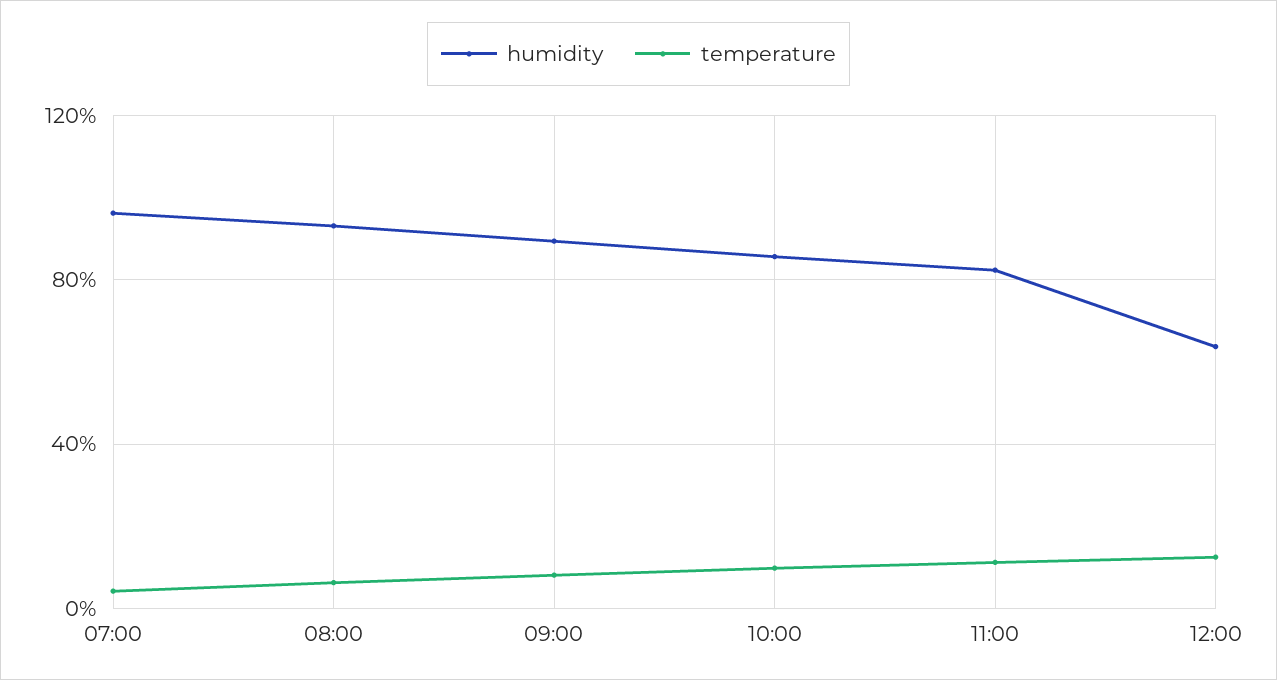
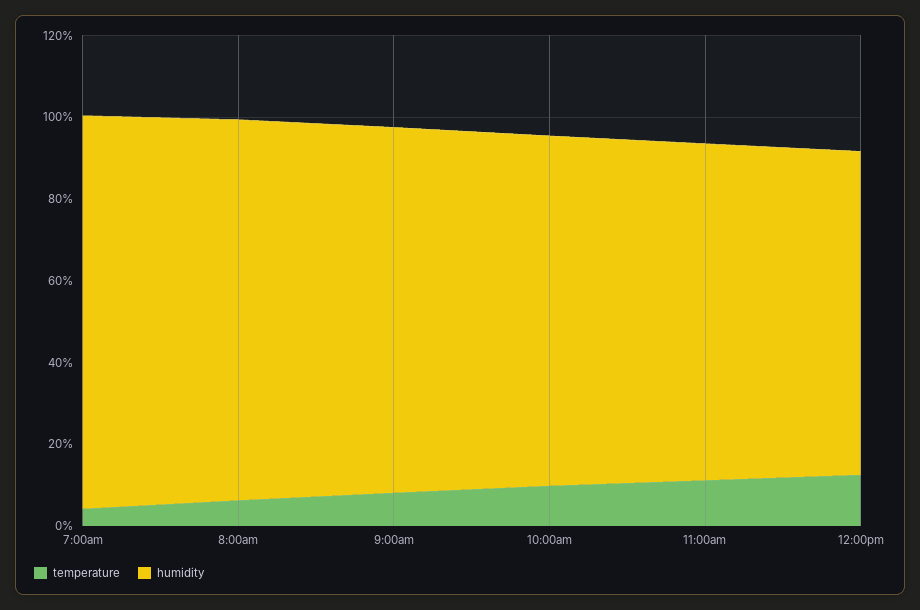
  {
    "humidity": {
      "07:00": 95,
      "08:00": 95,
      "09:00": 90,
      "10:00": 85,
      "11:00": 80,
-     "12:00": 65
+     "12:00": 80
    },
    "temperature": {
      "07:00": 5,
      "08:00": 5,
      "09:00": 10,
      "10:00": 10,
      "11:00": 10,
      "12:00": 15
    }
  }

